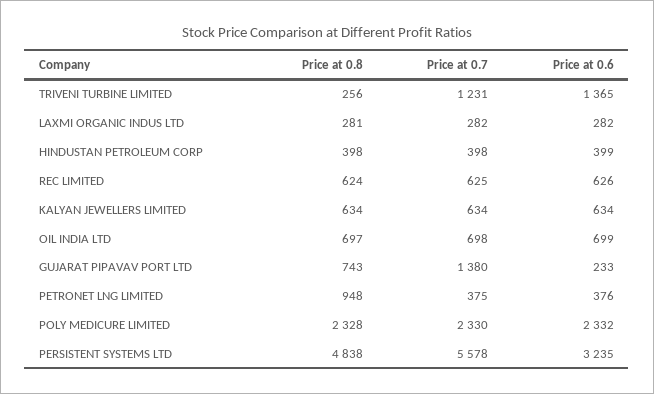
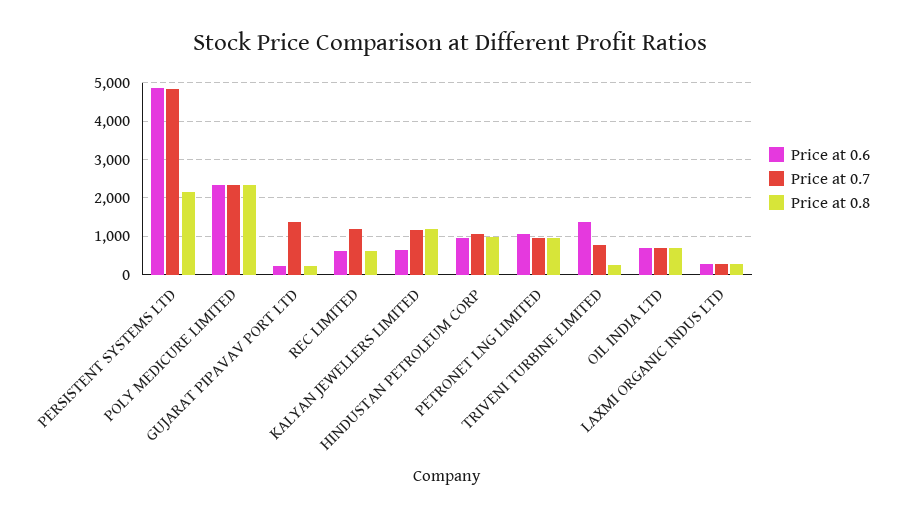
  {
    "Price at 0.8": {
      "TRIVENI TURBINE LIMITED": 256,
      "LAXMI ORGANIC INDUS LTD": 281,
-     "HINDUSTAN PETROLEUM CORP": 398,
+     "HINDUSTAN PETROLEUM CORP": 1000,
      "REC LIMITED": 624,
-     "KALYAN JEWELLERS LIMITED": 634,
+     "KALYAN JEWELLERS LIMITED": 1200,
      "OIL INDIA LTD": 697,
-     "GUJARAT PIPAVAV PORT LTD": 743,
+     "GUJARAT PIPAVAV PORT LTD": 200,
      "PETRONET LNG LIMITED": 948,
      "POLY MEDICURE LIMITED": 2328,
-     "PERSISTENT SYSTEMS LTD": 4838
+     "PERSISTENT SYSTEMS LTD": 2200
    },
    "Price at 0.7": {
-     "TRIVENI TURBINE LIMITED": 1231,
+     "TRIVENI TURBINE LIMITED": 800,
      "LAXMI ORGANIC INDUS LTD": 282,
-     "HINDUSTAN PETROLEUM CORP": 398,
+     "HINDUSTAN PETROLEUM CORP": 1000,
-     "REC LIMITED": 625,
+     "REC LIMITED": 1200,
-     "KALYAN JEWELLERS LIMITED": 634,
+     "KALYAN JEWELLERS LIMITED": 1200,
      "OIL INDIA LTD": 698,
      "GUJARAT PIPAVAV PORT LTD": 1380,
-     "PETRONET LNG LIMITED": 375,
+     "PETRONET LNG LIMITED": 1000,
      "POLY MEDICURE LIMITED": 2330,
-     "PERSISTENT SYSTEMS LTD": 5578
+     "PERSISTENT SYSTEMS LTD": 4800
    },
    "Price at 0.6": {
      "TRIVENI TURBINE LIMITED": 1365,
      "LAXMI ORGANIC INDUS LTD": 282,
-     "HINDUSTAN PETROLEUM CORP": 399,
+     "HINDUSTAN PETROLEUM CORP": 1000,
      "REC LIMITED": 626,
      "KALYAN JEWELLERS LIMITED": 634,
      "OIL INDIA LTD": 699,
      "GUJARAT PIPAVAV PORT LTD": 233,
-     "PETRONET LNG LIMITED": 376,
+     "PETRONET LNG LIMITED": 1000,
      "POLY MEDICURE LIMITED": 2332,
-     "PERSISTENT SYSTEMS LTD": 3235
+     "PERSISTENT SYSTEMS LTD": 4800
    }
  }

